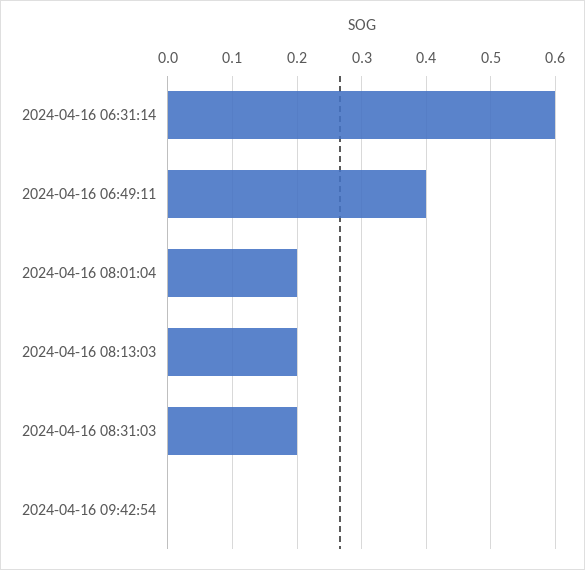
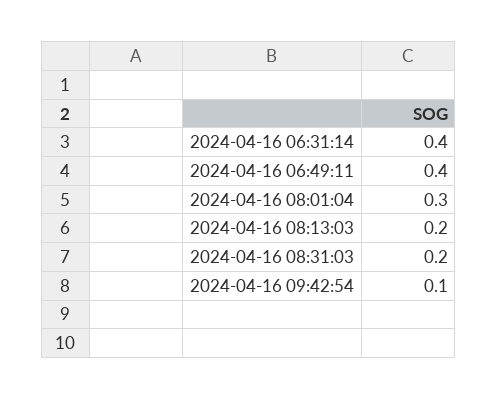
  {
-   "2024-04-16 06:31:14": 0.6,
+   "2024-04-16 06:31:14": 0.4,
    "2024-04-16 06:49:11": 0.4,
-   "2024-04-16 08:01:04": 0.2,
+   "2024-04-16 08:01:04": 0.3,
    "2024-04-16 08:13:03": 0.2,
    "2024-04-16 08:31:03": 0.2,
-   "2024-04-16 09:42:54": 0
+   "2024-04-16 09:42:54": 0.1
  }

